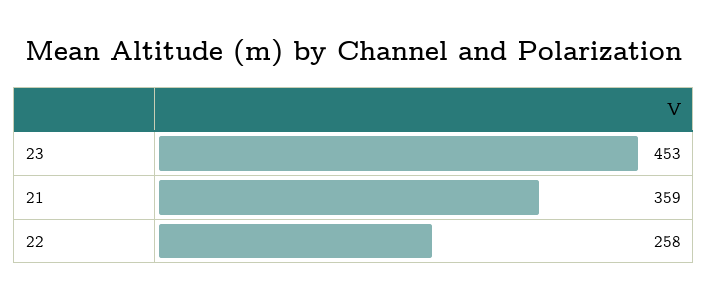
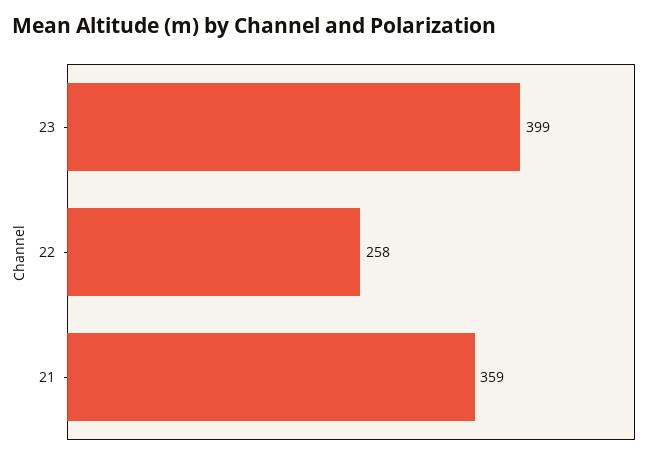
  {
-   "23": 453,
+   "23": 399,
    "21": 359,
    "22": 258
  }

